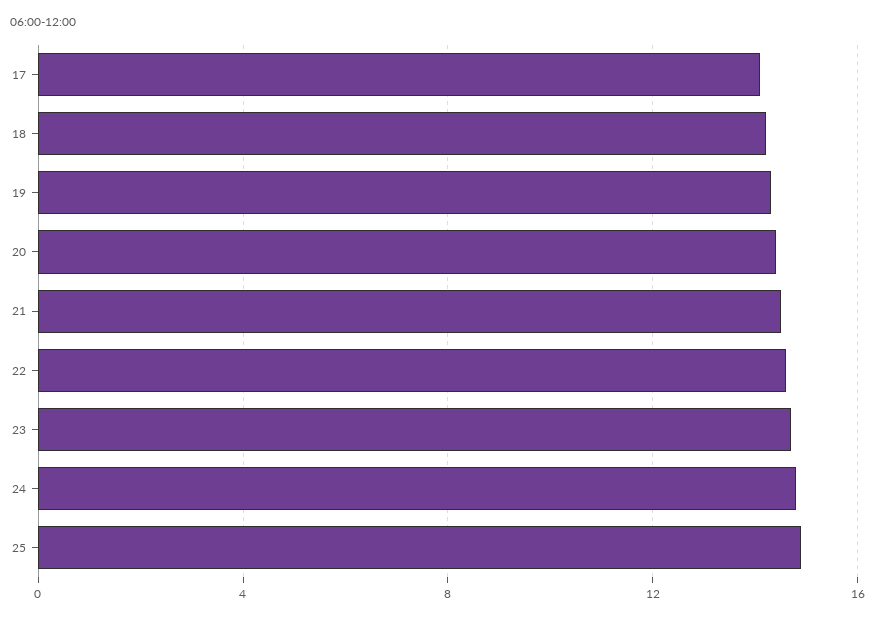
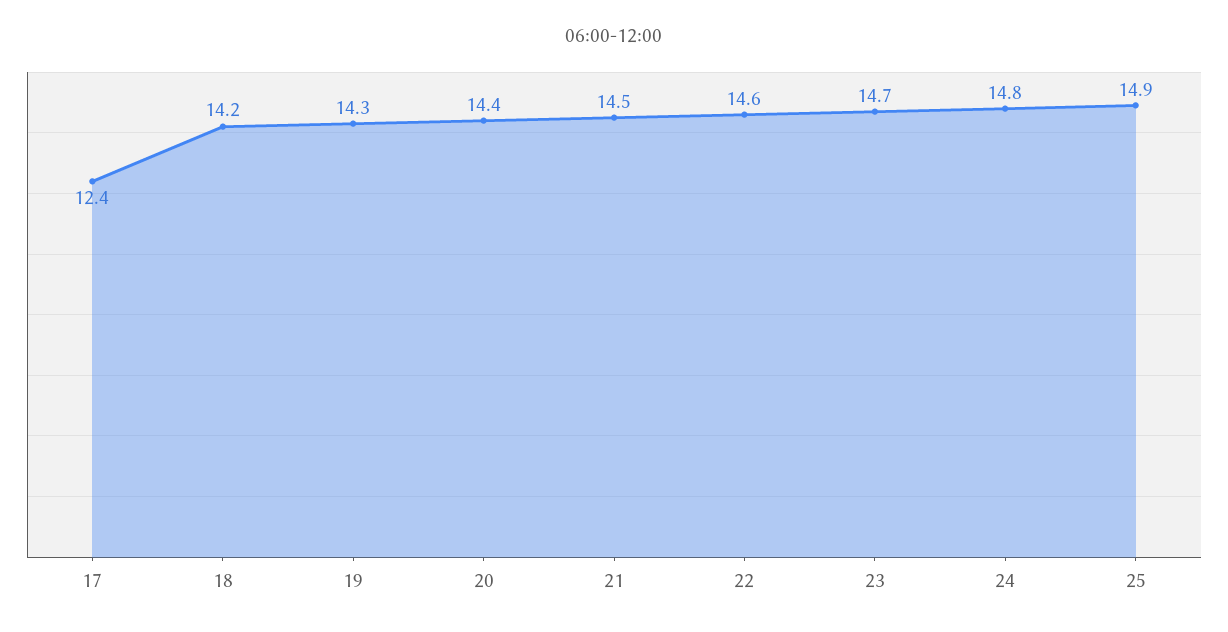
  {
-   "17": 14,
+   "17": 12.4,
    "18": 14.2,
    "19": 14.3,
    "20": 14.4,
    "21": 14.5,
    "22": 14.6,
    "23": 14.7,
    "24": 14.8,
    "25": 14.9
  }

